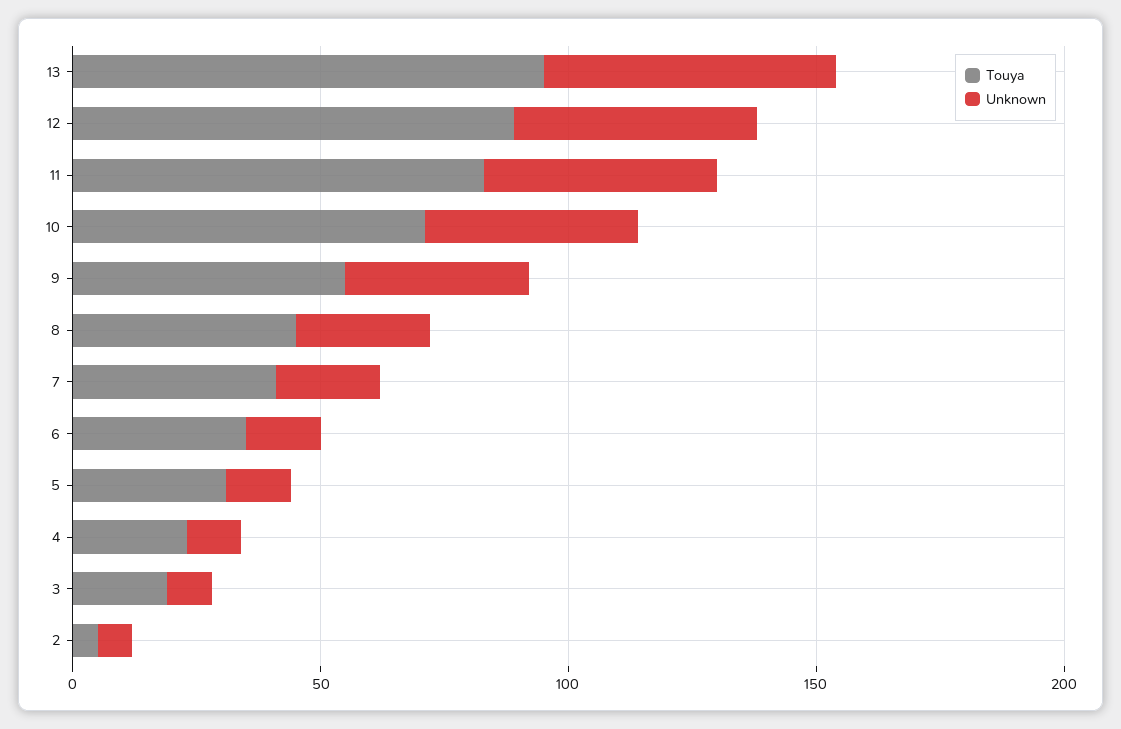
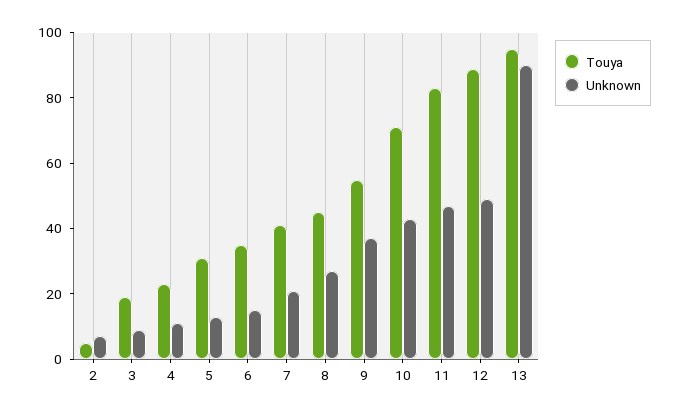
  {
    "Touya": {
      "13": 95,
      "12": 90,
      "11": 85,
      "10": 70,
      "9": 55,
      "8": 45,
      "7": 40,
      "6": 35,
      "5": 30,
      "4": 25,
      "3": 20,
      "2": 5
    },
    "Unknown": {
-     "13": 60,
+     "13": 90,
      "12": 50,
      "11": 45,
      "10": 45,
      "9": 35,
      "8": 25,
      "7": 20,
      "6": 15,
      "5": 15,
      "4": 10,
      "3": 10,
      "2": 5
    }
  }

